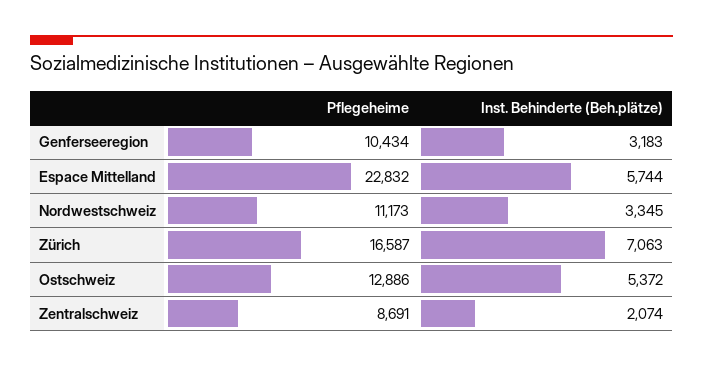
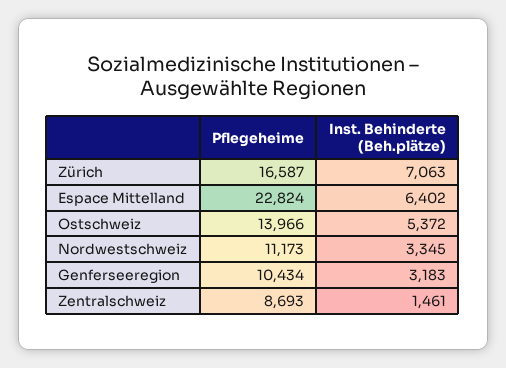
  {
    "Pflegeheime": {
      "Genferseeregion": 10434,
-     "Espace Mittelland": 22832,
+     "Espace Mittelland": 22824,
      "Nordwestschweiz": 11173,
      "Zürich": 16587,
-     "Ostschweiz": 12886,
+     "Ostschweiz": 13966,
-     "Zentralschweiz": 8691
+     "Zentralschweiz": 8693
    },
    "Inst. Behinderte (Beh.plätze)": {
      "Genferseeregion": 3183,
-     "Espace Mittelland": 5744,
+     "Espace Mittelland": 6402,
      "Nordwestschweiz": 3345,
      "Zürich": 7063,
      "Ostschweiz": 5372,
-     "Zentralschweiz": 2074
+     "Zentralschweiz": 1461
    }
  }

